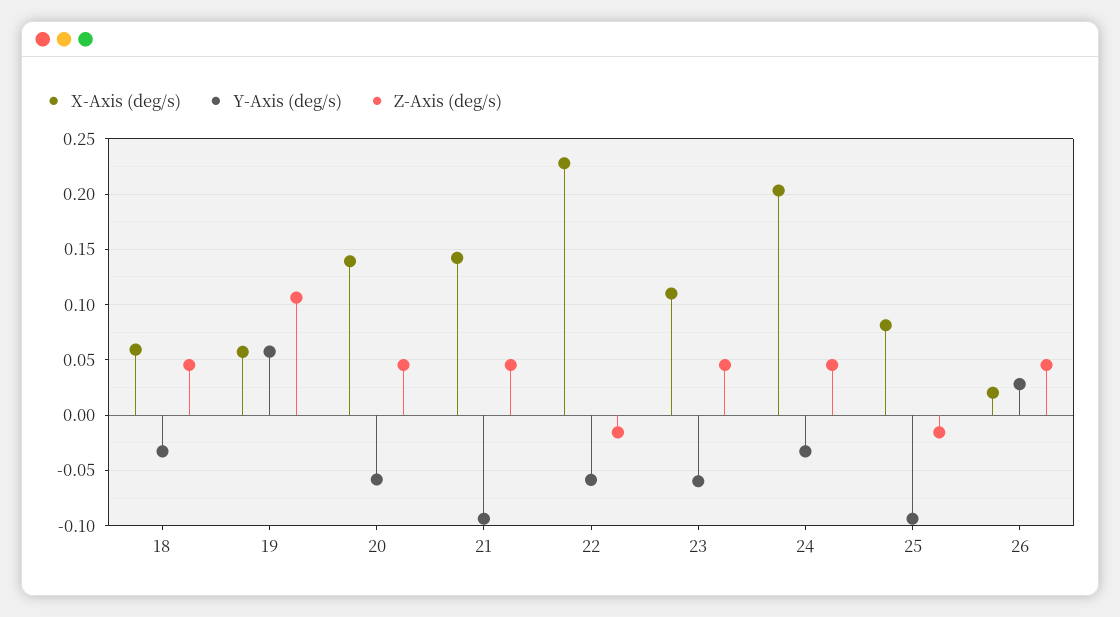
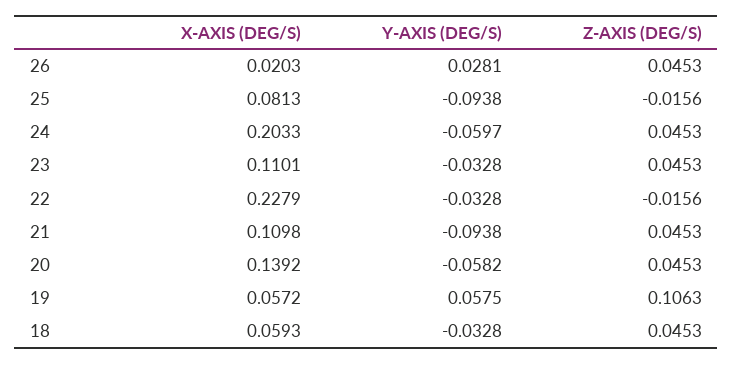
  {
    "X-Axis (deg/s)": {
      "18": 0.0593,
      "19": 0.0572,
      "20": 0.1392,
-     "21": 0.14,
+     "21": 0.1098,
      "22": 0.2279,
      "23": 0.1101,
      "24": 0.2033,
      "25": 0.0813,
      "26": 0.0203
    },
    "Y-Axis (deg/s)": {
      "18": -0.0328,
      "19": 0.0575,
      "20": -0.0582,
      "21": -0.0938,
-     "22": -0.06,
+     "22": -0.0328,
-     "23": -0.06,
+     "23": -0.0328,
-     "24": -0.03,
+     "24": -0.0597,
      "25": -0.0938,
      "26": 0.0281
    },
    "Z-Axis (deg/s)": {
      "18": 0.0453,
      "19": 0.1063,
      "20": 0.0453,
      "21": 0.0453,
      "22": -0.0156,
      "23": 0.0453,
      "24": 0.0453,
      "25": -0.0156,
      "26": 0.0453
    }
  }

